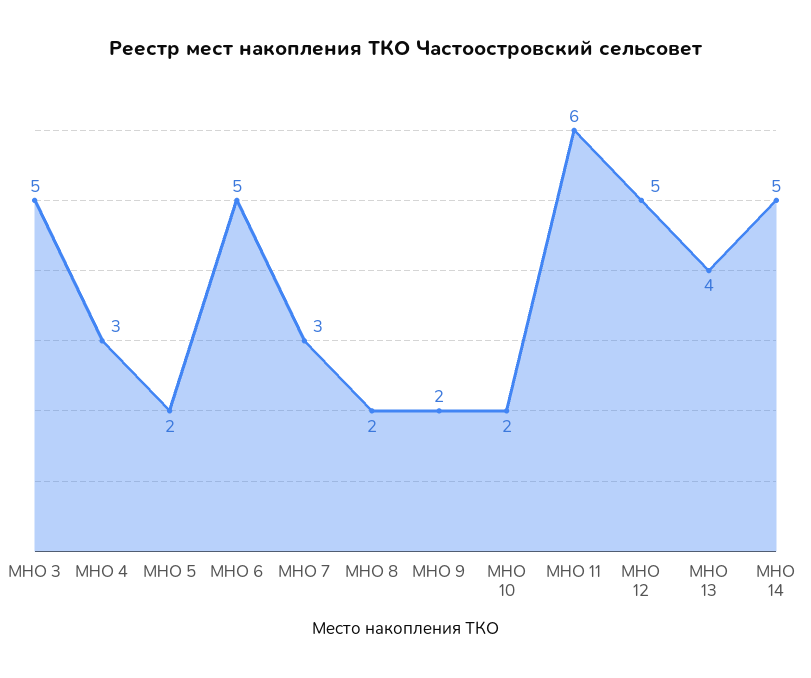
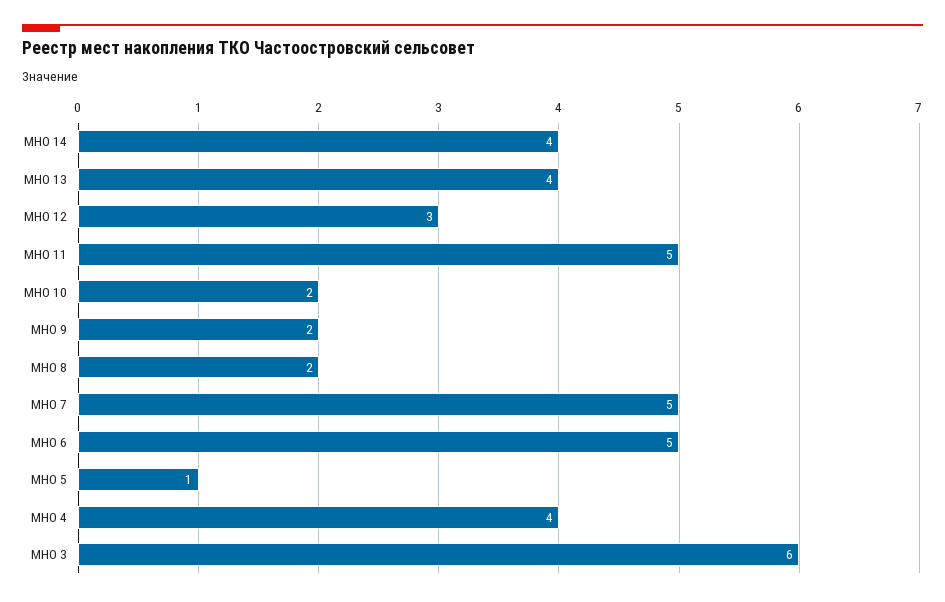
  {
-   "МНО 3": 5,
+   "МНО 3": 6,
-   "МНО 4": 3,
+   "МНО 4": 4,
-   "МНО 5": 2,
+   "МНО 5": 1,
    "МНО 6": 5,
-   "МНО 7": 3,
+   "МНО 7": 5,
    "МНО 8": 2,
    "МНО 9": 2,
    "МНО 10": 2,
-   "МНО 11": 6,
+   "МНО 11": 5,
-   "МНО 12": 5,
+   "МНО 12": 3,
    "МНО 13": 4,
-   "МНО 14": 5
+   "МНО 14": 4
  }

